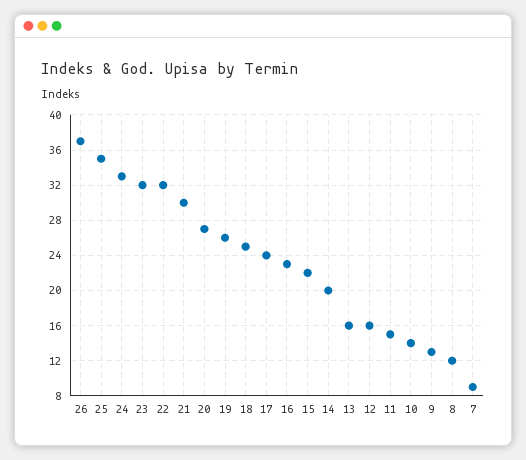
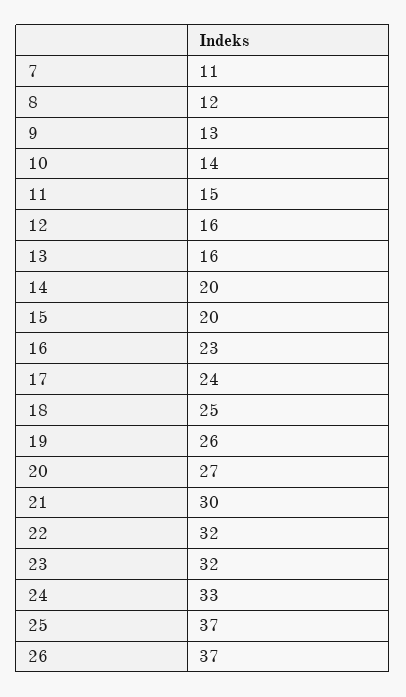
  {
    "26": 37,
-   "25": 35,
+   "25": 37,
    "24": 33,
    "23": 32,
    "22": 32,
    "21": 30,
    "20": 27,
    "19": 26,
    "18": 25,
    "17": 24,
    "16": 23,
-   "15": 22,
+   "15": 20,
    "14": 20,
    "13": 16,
    "12": 16,
    "11": 15,
    "10": 14,
    "9": 13,
    "8": 12,
-   "7": 9
+   "7": 11
  }

